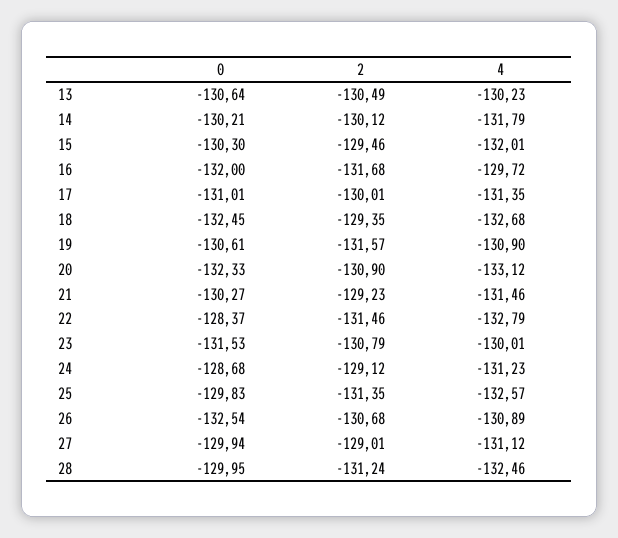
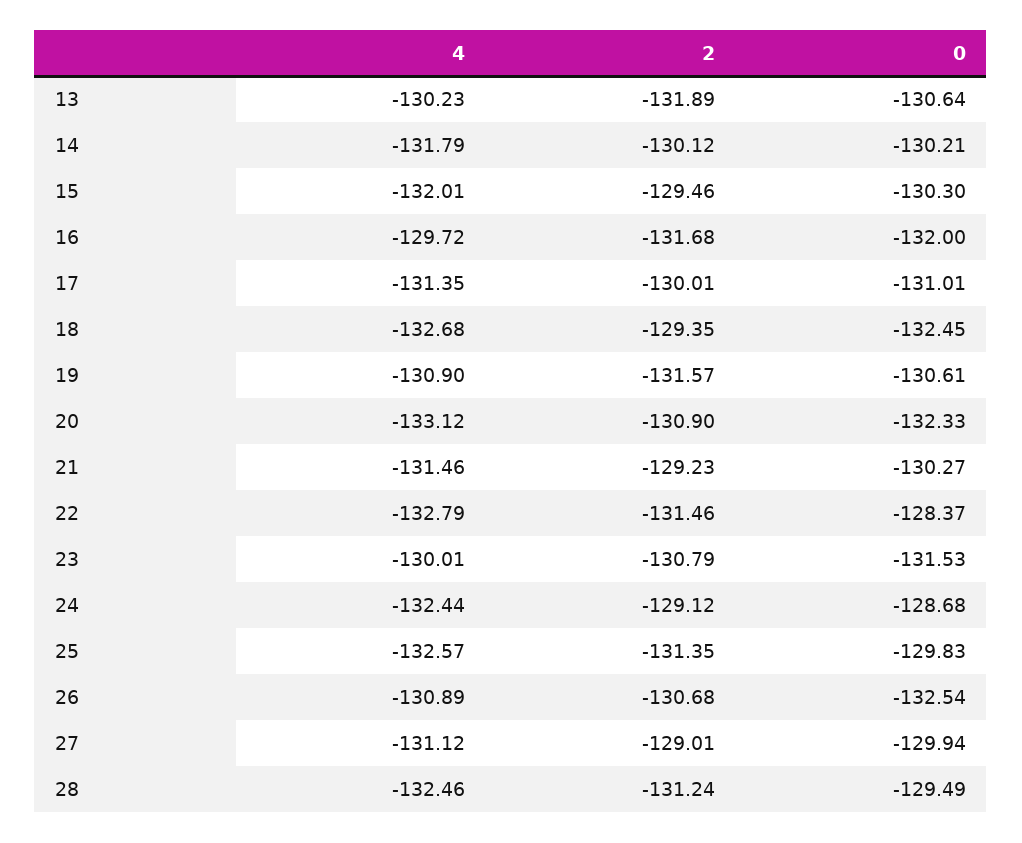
  {
    "0": {
      "13": -130.64,
      "14": -130.21,
      "15": -130.3,
      "16": -132,
      "17": -131.01,
      "18": -132.45,
      "19": -130.61,
      "20": -132.33,
      "21": -130.27,
      "22": -128.37,
      "23": -131.53,
      "24": -128.68,
      "25": -129.83,
      "26": -132.54,
      "27": -129.94,
-     "28": -129.95
+     "28": -129.49
    },
    "2": {
-     "13": -130.49,
+     "13": -131.89,
      "14": -130.12,
      "15": -129.46,
      "16": -131.68,
      "17": -130.01,
      "18": -129.35,
      "19": -131.57,
      "20": -130.9,
      "21": -129.23,
      "22": -131.46,
      "23": -130.79,
      "24": -129.12,
      "25": -131.35,
      "26": -130.68,
      "27": -129.01,
      "28": -131.24
    },
    "4": {
      "13": -130.23,
      "14": -131.79,
      "15": -132.01,
      "16": -129.72,
      "17": -131.35,
      "18": -132.68,
      "19": -130.9,
      "20": -133.12,
      "21": -131.46,
      "22": -132.79,
      "23": -130.01,
-     "24": -131.23,
+     "24": -132.44,
      "25": -132.57,
      "26": -130.89,
      "27": -131.12,
      "28": -132.46
    }
  }

